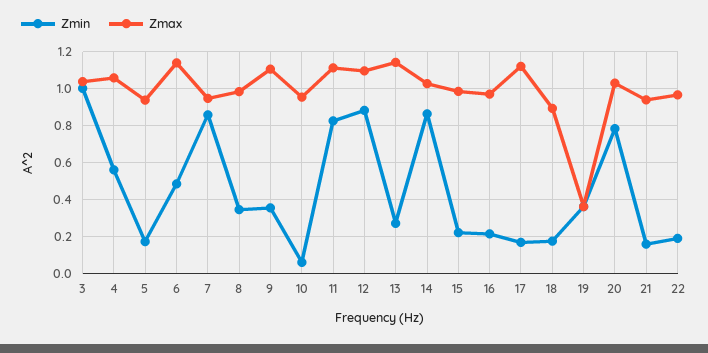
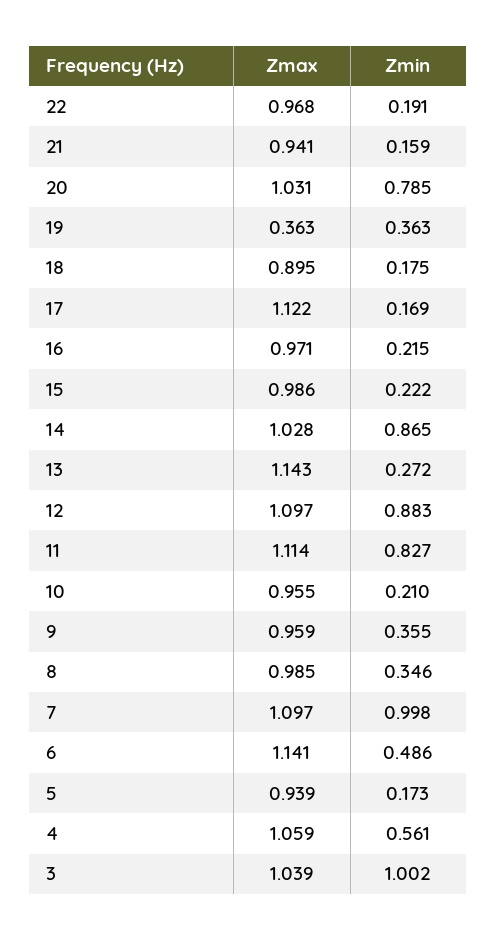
  {
    "Zmin": {
      "3": 1.002,
      "4": 0.561,
      "5": 0.173,
      "6": 0.486,
-     "7": 0.85,
+     "7": 0.998,
      "8": 0.346,
      "9": 0.355,
-     "10": 0.05,
+     "10": 0.21,
      "11": 0.827,
      "12": 0.883,
      "13": 0.272,
      "14": 0.865,
      "15": 0.222,
      "16": 0.215,
      "17": 0.169,
      "18": 0.175,
      "19": 0.363,
      "20": 0.785,
      "21": 0.159,
      "22": 0.191
    },
    "Zmax": {
      "3": 1.039,
      "4": 1.059,
      "5": 0.939,
      "6": 1.141,
-     "7": 0.95,
+     "7": 1.097,
      "8": 0.985,
-     "9": 1.1,
+     "9": 0.959,
      "10": 0.955,
      "11": 1.114,
      "12": 1.097,
      "13": 1.143,
      "14": 1.028,
      "15": 0.986,
      "16": 0.971,
      "17": 1.122,
      "18": 0.895,
      "19": 0.363,
      "20": 1.031,
      "21": 0.941,
      "22": 0.968
    }
  }

